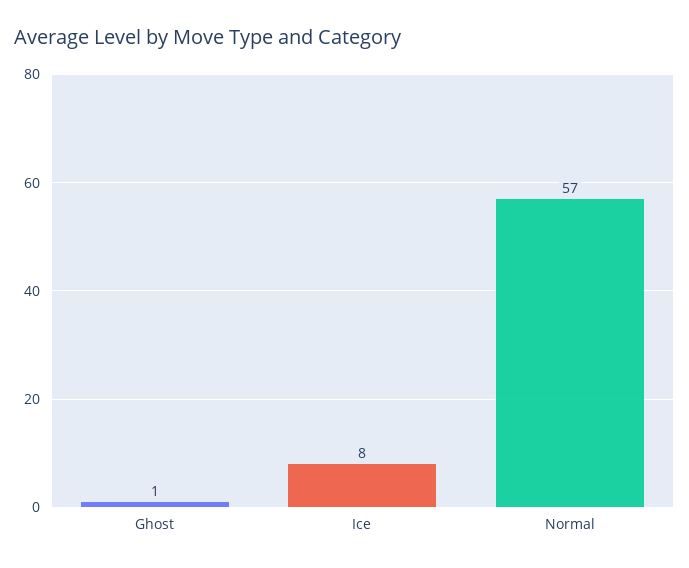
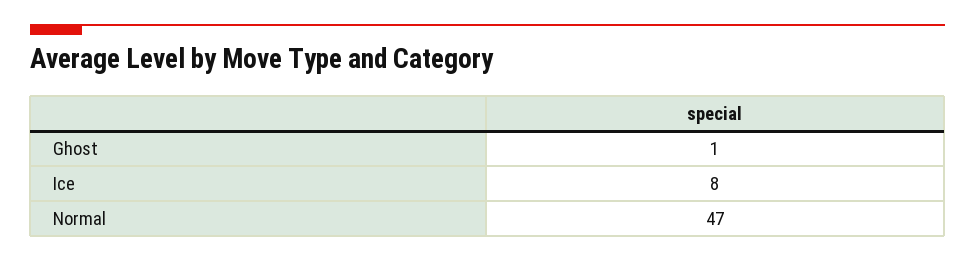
  {
    "Ghost": 1,
    "Ice": 8,
-   "Normal": 57
+   "Normal": 47
  }

